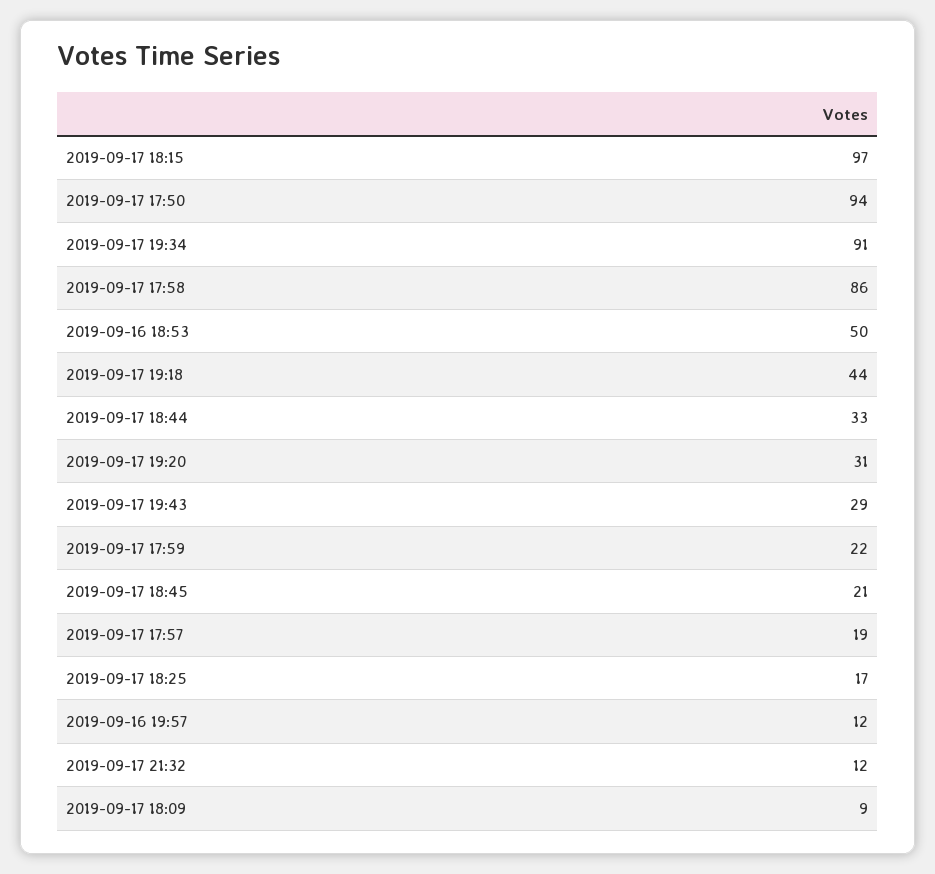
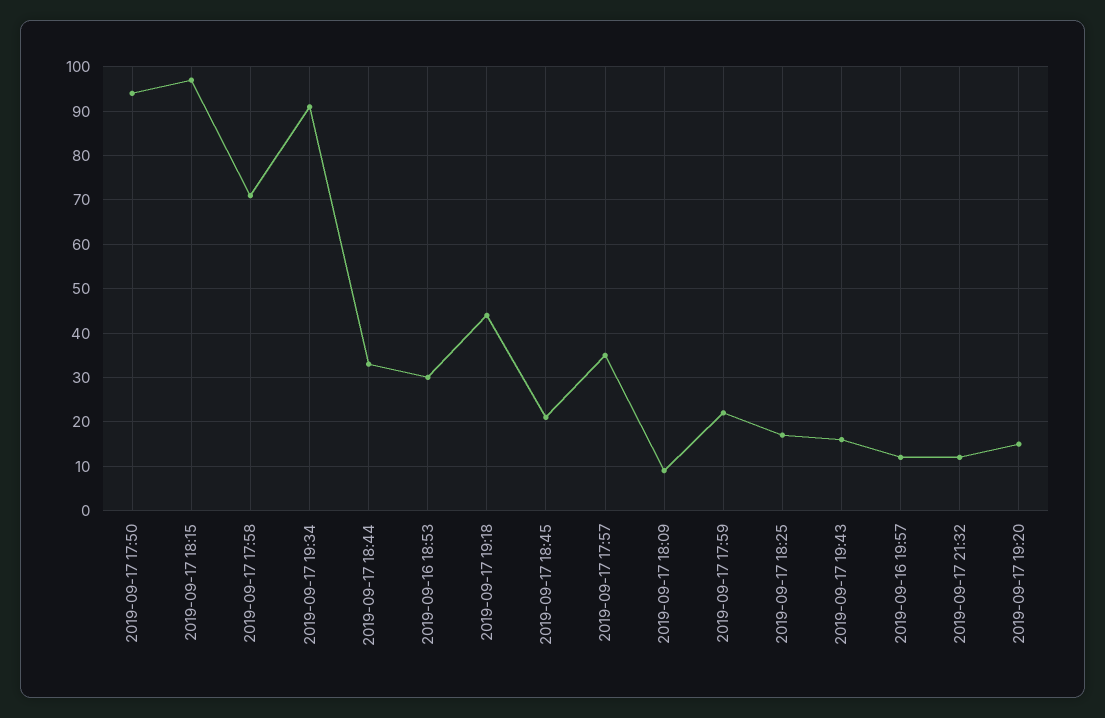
  {
    "2019-09-17 18:15": 97,
    "2019-09-17 17:50": 94,
    "2019-09-17 19:34": 91,
-   "2019-09-17 17:58": 86,
+   "2019-09-17 17:58": 70,
-   "2019-09-16 18:53": 50,
+   "2019-09-16 18:53": 30,
    "2019-09-17 19:18": 44,
    "2019-09-17 18:44": 33,
-   "2019-09-17 19:20": 31,
+   "2019-09-17 19:20": 15,
-   "2019-09-17 19:43": 29,
+   "2019-09-17 19:43": 15,
    "2019-09-17 17:59": 22,
    "2019-09-17 18:45": 21,
-   "2019-09-17 17:57": 19,
+   "2019-09-17 17:57": 35,
    "2019-09-17 18:25": 17,
    "2019-09-16 19:57": 12,
    "2019-09-17 21:32": 12,
    "2019-09-17 18:09": 9
  }

